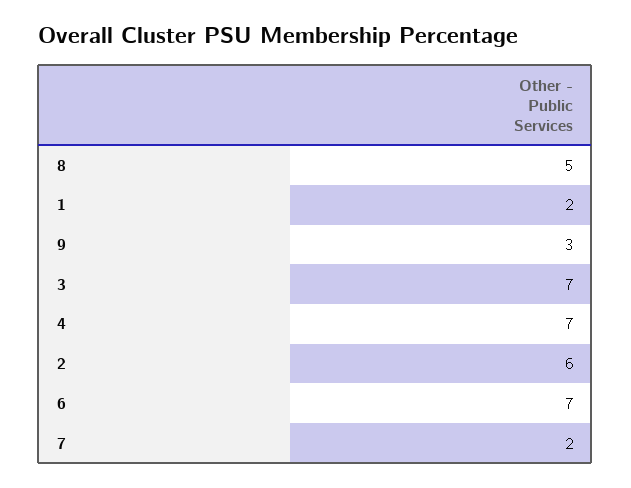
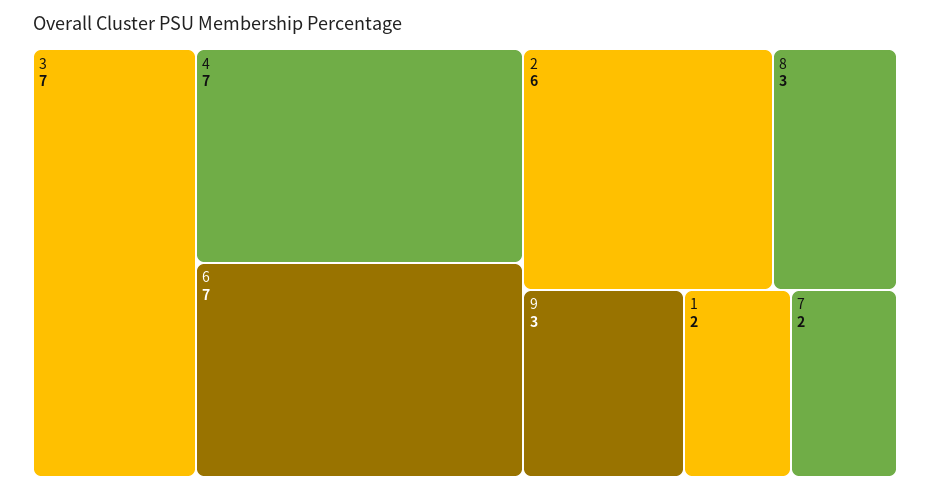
  {
-   "8": 5,
+   "8": 3,
    "1": 2,
    "9": 3,
    "3": 7,
    "4": 7,
    "2": 6,
    "6": 7,
    "7": 2
  }

